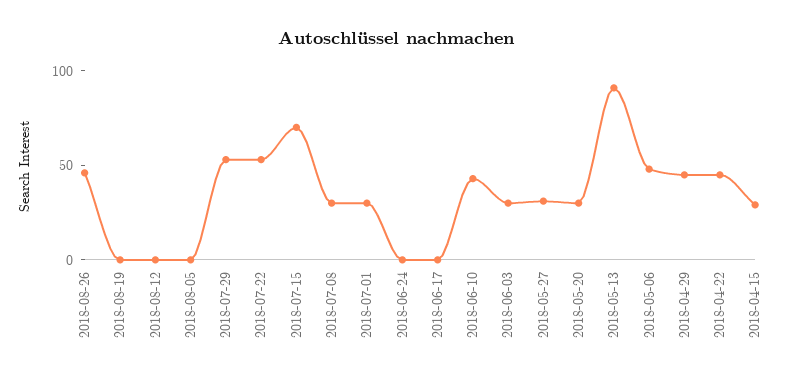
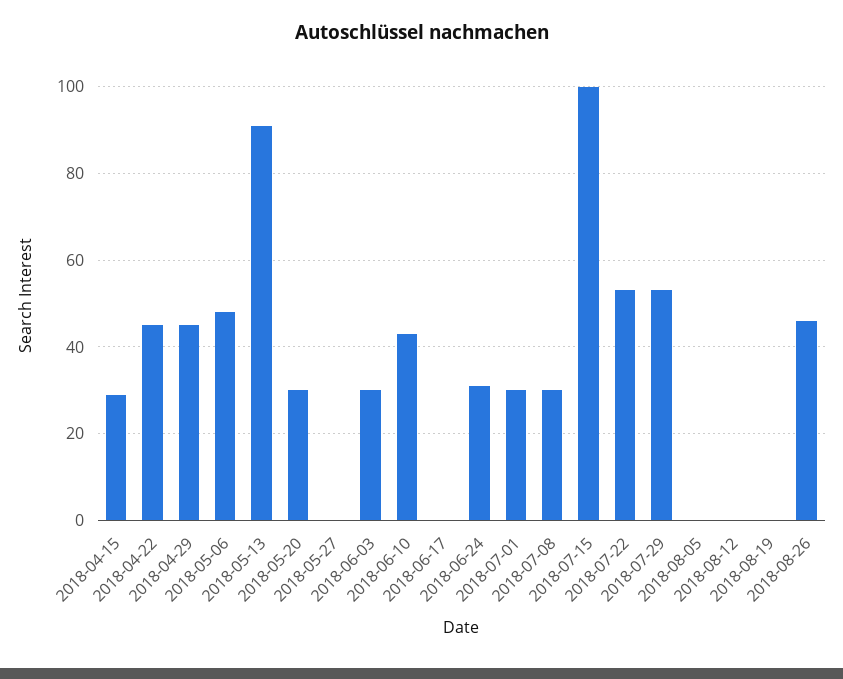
  {
    "2018-08-26": 45,
    "2018-08-19": 0,
    "2018-08-12": 0,
    "2018-08-05": 0,
    "2018-07-29": 55,
    "2018-07-22": 55,
-   "2018-07-15": 70,
+   "2018-07-15": 100,
    "2018-07-08": 30,
    "2018-07-01": 30,
-   "2018-06-24": 0,
+   "2018-06-24": 30,
    "2018-06-17": 0,
    "2018-06-10": 45,
    "2018-06-03": 30,
-   "2018-05-27": 30,
+   "2018-05-27": 0,
    "2018-05-20": 30,
    "2018-05-13": 90,
    "2018-05-06": 50,
    "2018-04-29": 45,
    "2018-04-22": 45,
    "2018-04-15": 30
  }

